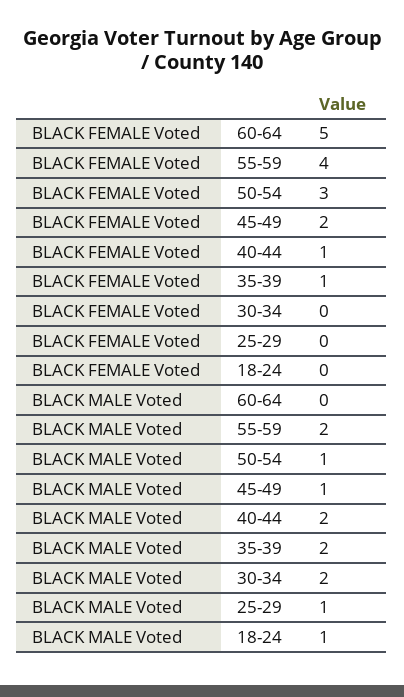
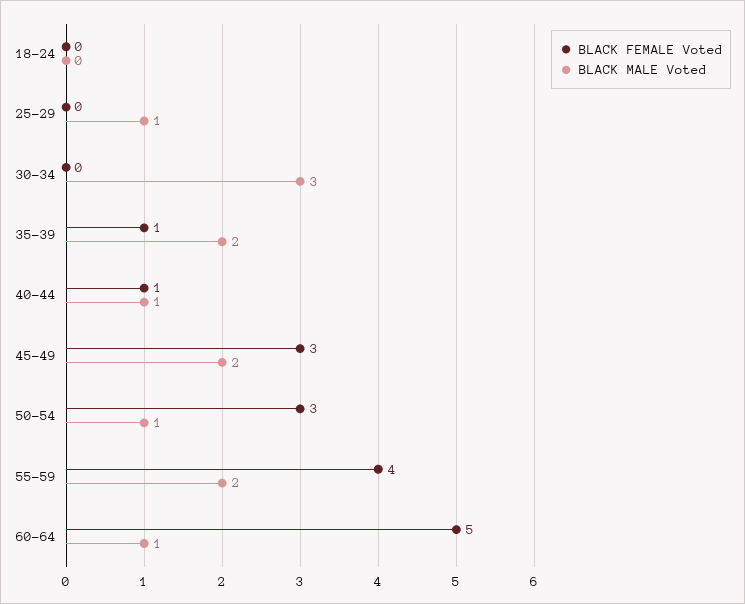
  {
    "BLACK FEMALE Voted": {
      "60-64": 5,
      "55-59": 4,
      "50-54": 3,
-     "45-49": 2,
+     "45-49": 3,
      "40-44": 1,
      "35-39": 1,
      "30-34": 0,
      "25-29": 0,
      "18-24": 0
    },
    "BLACK MALE Voted": {
-     "60-64": 0,
+     "60-64": 1,
      "55-59": 2,
      "50-54": 1,
-     "45-49": 1,
+     "45-49": 2,
-     "40-44": 2,
+     "40-44": 1,
      "35-39": 2,
-     "30-34": 2,
+     "30-34": 3,
      "25-29": 1,
-     "18-24": 1
+     "18-24": 0
    }
  }

